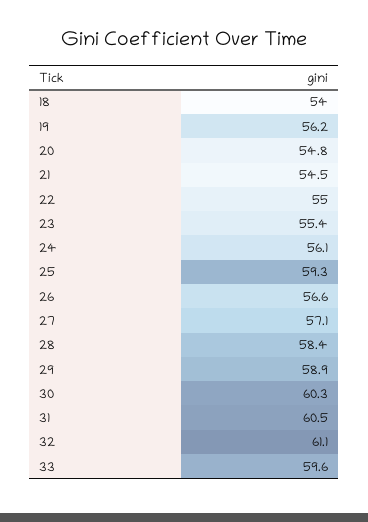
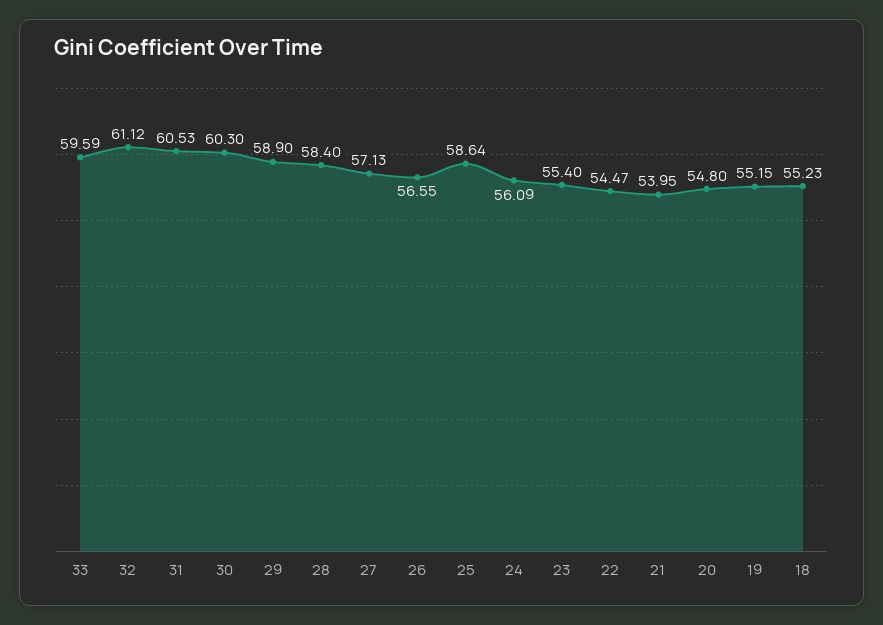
  {
-   "18": 54,
+   "18": 55.23,
-   "19": 56.2,
+   "19": 55.15,
    "20": 54.8,
-   "21": 54.5,
+   "21": 53.95,
-   "22": 55,
+   "22": 54.47,
    "23": 55.4,
    "24": 56.09,
-   "25": 59.3,
+   "25": 58.64,
    "26": 56.55,
    "27": 57.13,
    "28": 58.4,
    "29": 58.9,
    "30": 60.3,
    "31": 60.53,
    "32": 61.12,
    "33": 59.59
  }

